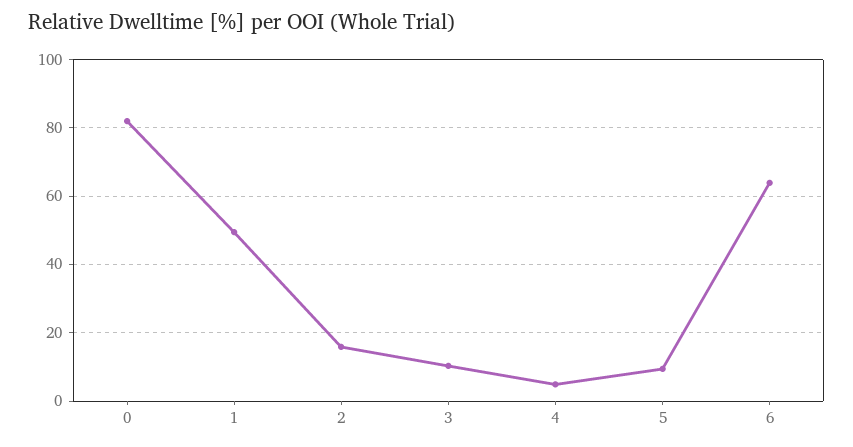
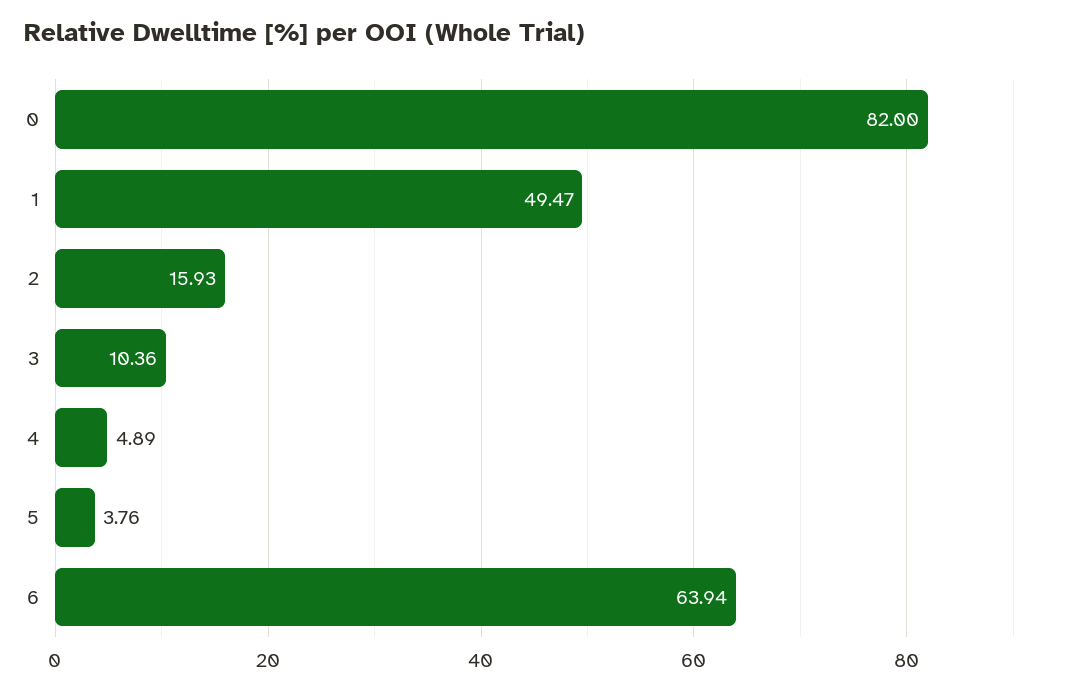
  {
    "0": 82,
    "1": 49.47,
    "2": 15.93,
    "3": 10.36,
    "4": 4.89,
-   "5": 10,
+   "5": 3.76,
    "6": 63.94
  }

